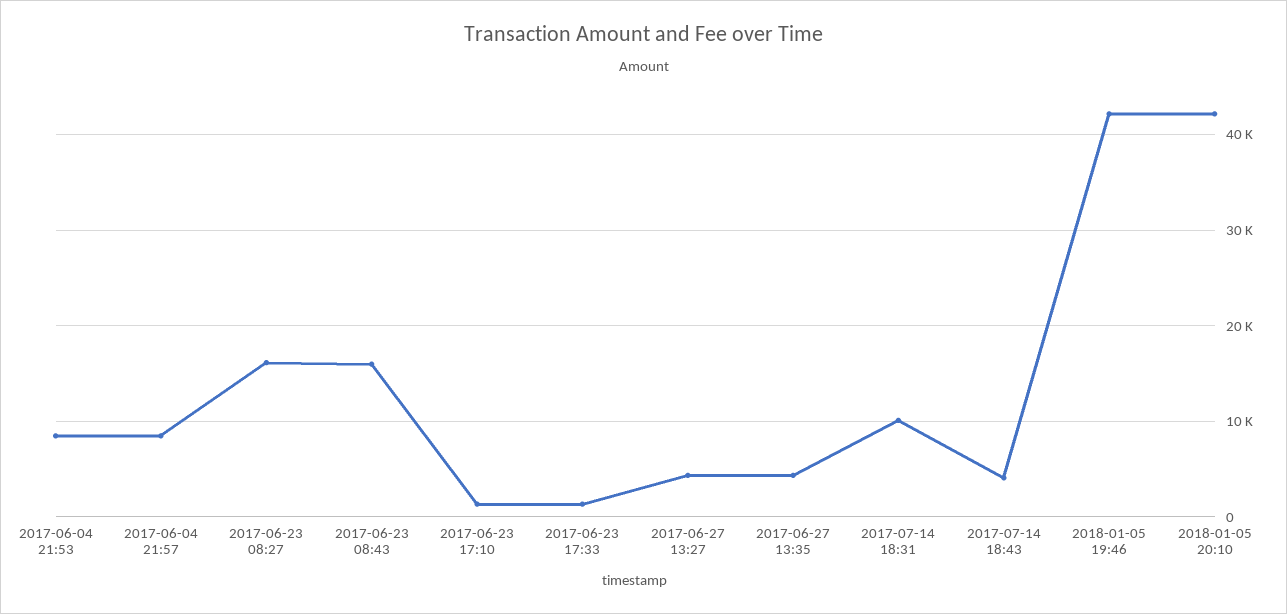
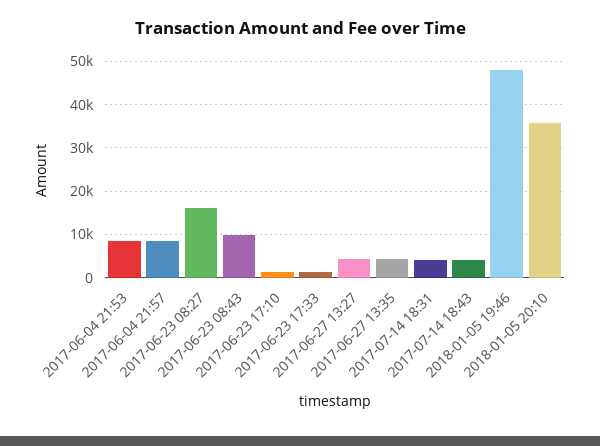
  {
    "2017-06-04 21:53": 8000,
    "2017-06-04 21:57": 8000,
    "2017-06-23 08:27": 16000,
-   "2017-06-23 08:43": 16000,
+   "2017-06-23 08:43": 10000,
    "2017-06-23 17:10": 1000,
    "2017-06-23 17:33": 1000,
    "2017-06-27 13:27": 4000,
    "2017-06-27 13:35": 4000,
-   "2017-07-14 18:31": 10000,
+   "2017-07-14 18:31": 4000,
    "2017-07-14 18:43": 4000,
-   "2018-01-05 19:46": 42000,
+   "2018-01-05 19:46": 48000,
-   "2018-01-05 20:10": 42000
+   "2018-01-05 20:10": 36000
  }

